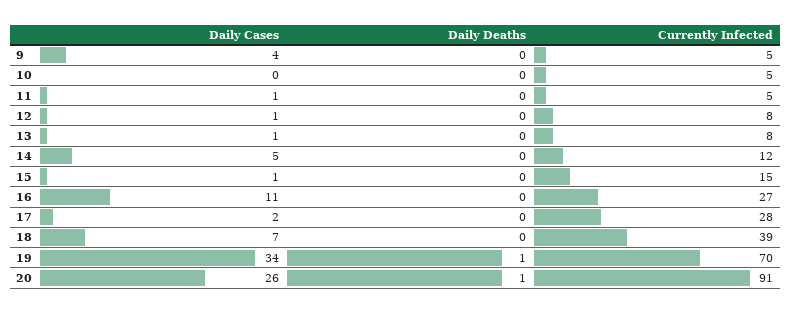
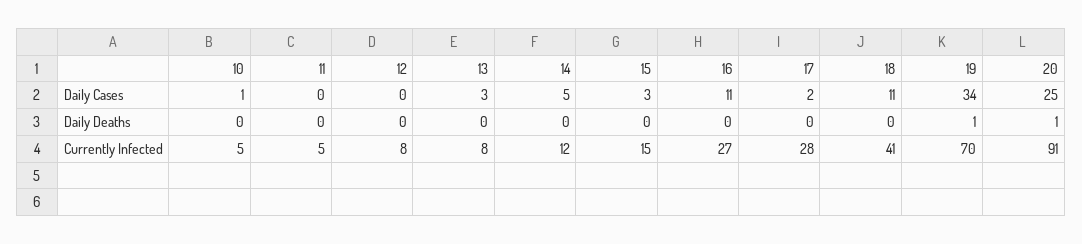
  {
    "Daily Cases": {
-     "9": 4,
-     "10": 0,
+     "10": 1,
-     "11": 1,
+     "11": 0,
-     "12": 1,
+     "12": 0,
-     "13": 1,
+     "13": 3,
      "14": 5,
-     "15": 1,
+     "15": 3,
      "16": 11,
      "17": 2,
-     "18": 7,
+     "18": 11,
      "19": 34,
-     "20": 26
+     "20": 25
    },
    "Daily Deaths": {
-     "9": 0,
      "10": 0,
      "11": 0,
      "12": 0,
      "13": 0,
      "14": 0,
      "15": 0,
      "16": 0,
      "17": 0,
      "18": 0,
      "19": 1,
      "20": 1
    },
    "Currently Infected": {
-     "9": 5,
      "10": 5,
      "11": 5,
      "12": 8,
      "13": 8,
      "14": 12,
      "15": 15,
      "16": 27,
      "17": 28,
-     "18": 39,
+     "18": 41,
      "19": 70,
      "20": 91
    }
  }

